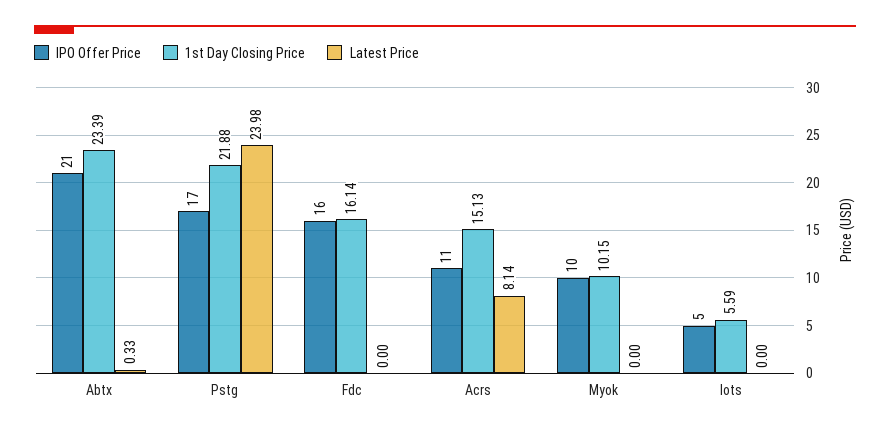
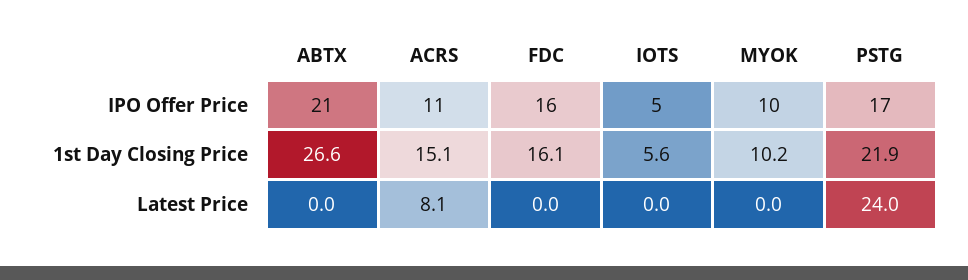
  {
    "IPO Offer Price": {
      "Abtx": 21,
      "Pstg": 17,
      "Fdc": 16,
      "Acrs": 11,
      "Myok": 10,
      "Iots": 5
    },
    "1st Day Closing Price": {
-     "Abtx": 23.39,
+     "Abtx": 26.6,
      "Pstg": 21.88,
      "Fdc": 16.14,
      "Acrs": 15.13,
      "Myok": 10.15,
      "Iots": 5.59
    },
    "Latest Price": {
-     "Abtx": 0.33,
+     "Abtx": 0,
      "Pstg": 23.98,
      "Fdc": 0,
      "Acrs": 8.14,
      "Myok": 0,
      "Iots": 0
    }
  }

